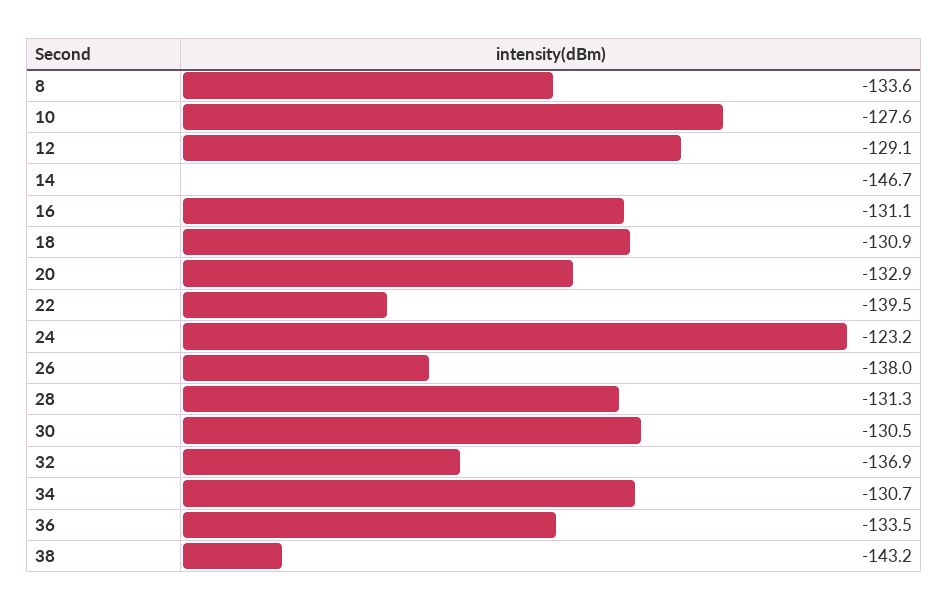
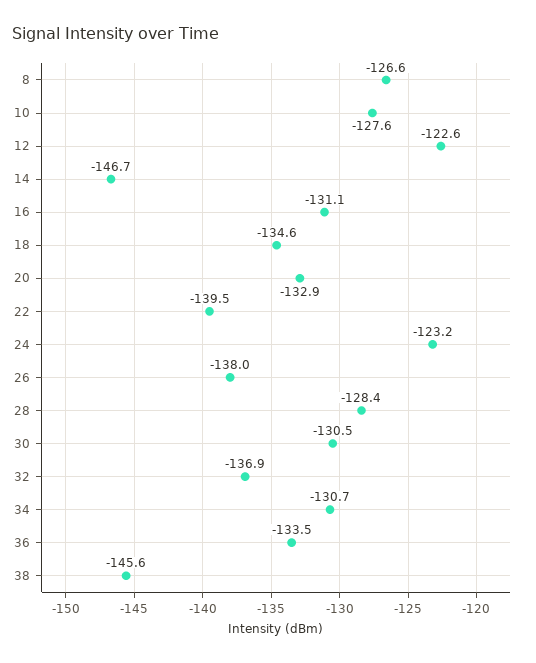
  {
-   "8": -133.6,
+   "8": -126.6,
    "10": -127.6,
-   "12": -129.1,
+   "12": -122.6,
    "14": -146.7,
    "16": -131.1,
-   "18": -130.9,
+   "18": -134.6,
    "20": -132.9,
    "22": -139.5,
    "24": -123.2,
    "26": -138,
-   "28": -131.3,
+   "28": -128.4,
    "30": -130.5,
    "32": -136.9,
    "34": -130.7,
    "36": -133.5,
-   "38": -143.2
+   "38": -145.6
  }

